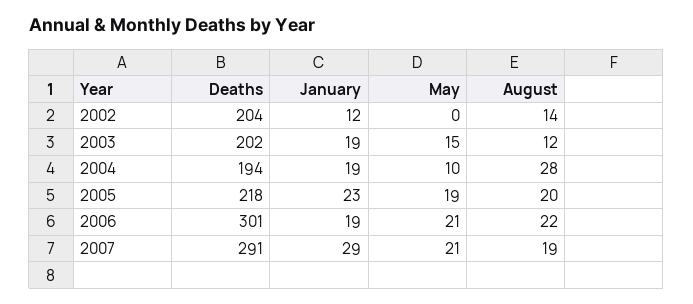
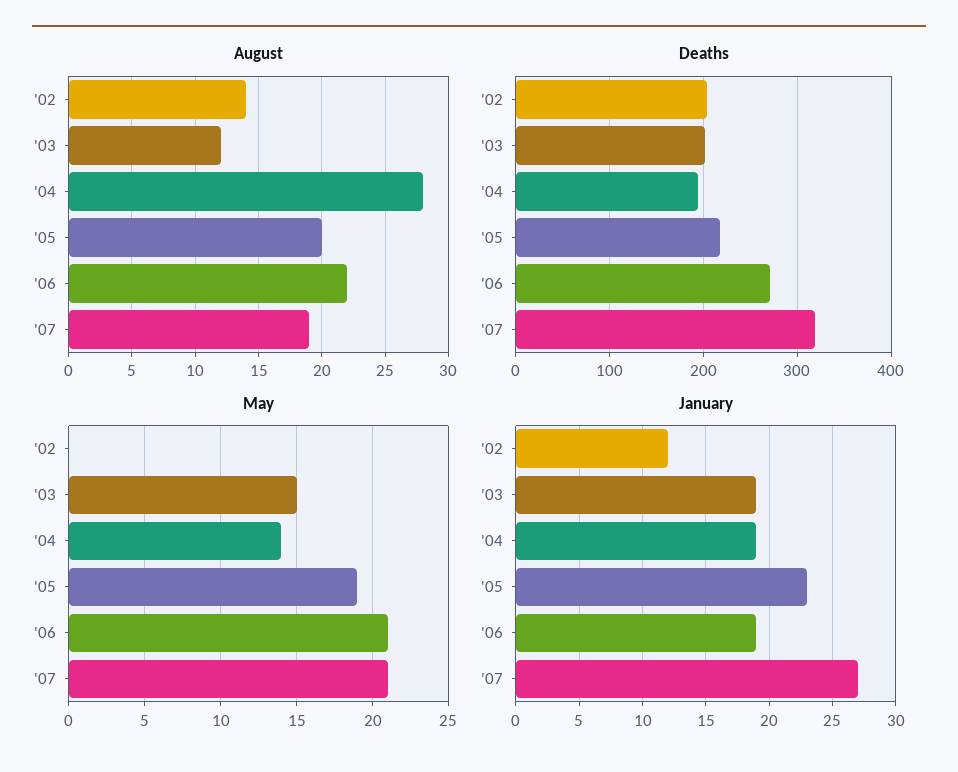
  {
    "Deaths": {
      "2002": 204,
      "2003": 202,
      "2004": 194,
      "2005": 218,
-     "2006": 301,
+     "2006": 270,
-     "2007": 291
+     "2007": 320
    },
    "January": {
      "2002": 12,
      "2003": 19,
      "2004": 19,
      "2005": 23,
      "2006": 19,
-     "2007": 29
+     "2007": 27
    },
    "May": {
      "2002": 0,
      "2003": 15,
-     "2004": 10,
+     "2004": 14,
      "2005": 19,
      "2006": 21,
      "2007": 21
    },
    "August": {
      "2002": 14,
      "2003": 12,
      "2004": 28,
      "2005": 20,
      "2006": 22,
      "2007": 19
    }
  }

